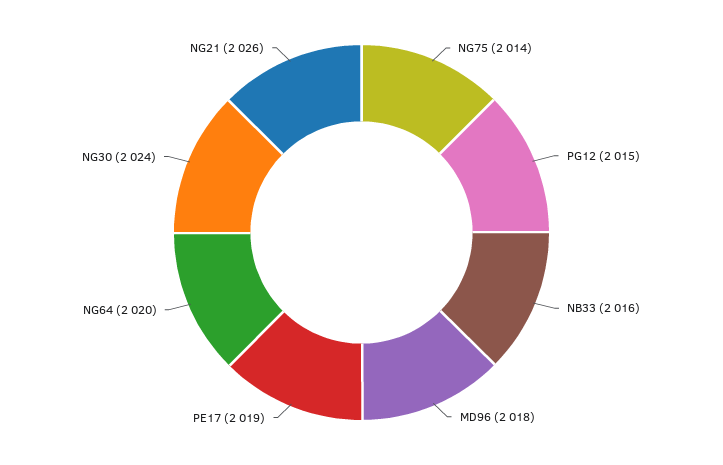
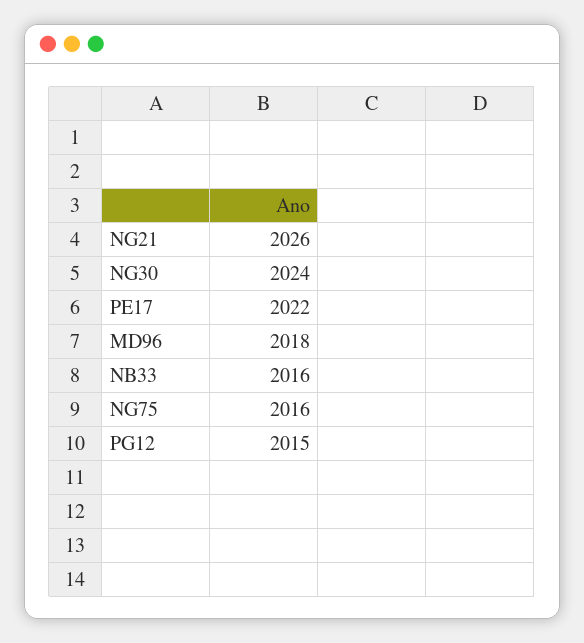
  {
-   "NG75": 2014,
+   "NG75": 2016,
    "PG12": 2015,
    "NB33": 2016,
    "MD96": 2018,
-   "PE17": 2019,
+   "PE17": 2022,
-   "NG64": 2020,
    "NG30": 2024,
    "NG21": 2026
  }

